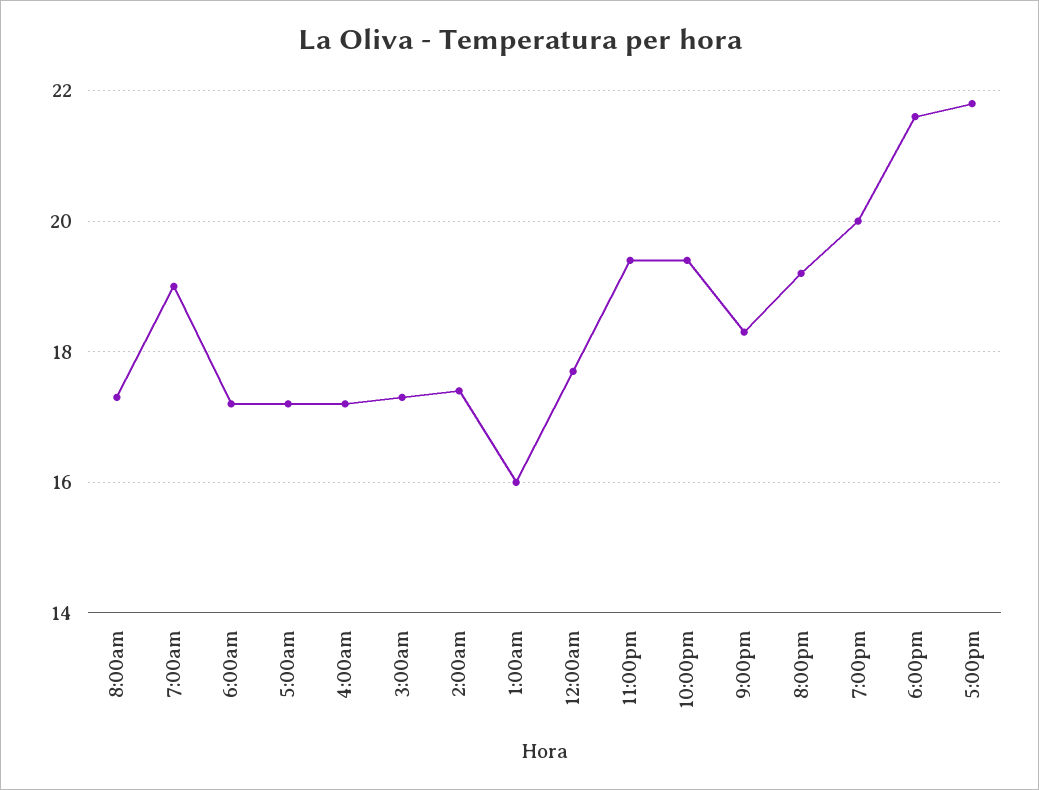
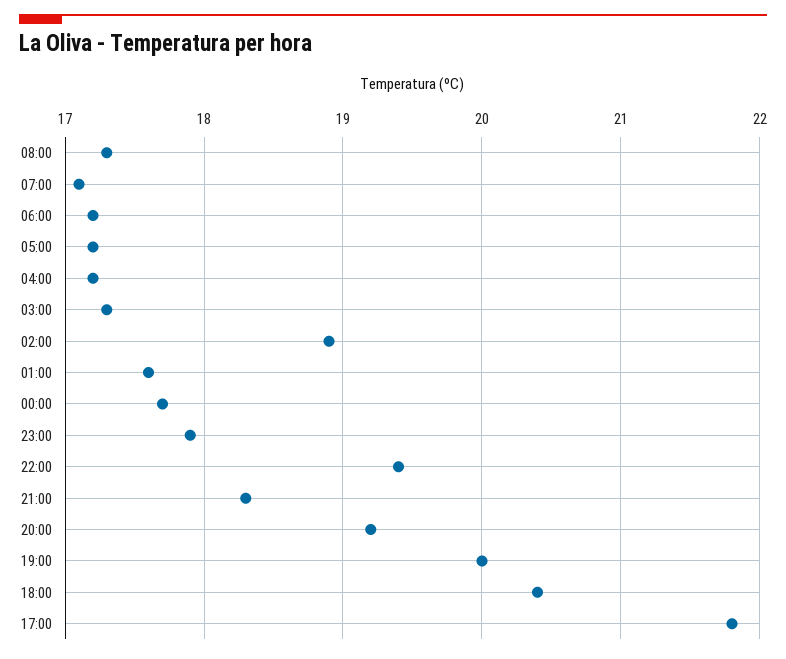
  {
    "8:00am": 17.3,
-   "7:00am": 19,
+   "7:00am": 17.1,
    "6:00am": 17.2,
    "5:00am": 17.2,
    "4:00am": 17.2,
    "3:00am": 17.3,
-   "2:00am": 17.5,
+   "2:00am": 18.9,
-   "1:00am": 16,
+   "1:00am": 17.6,
    "12:00am": 17.7,
-   "11:00pm": 19.5,
+   "11:00pm": 17.9,
    "10:00pm": 19.4,
    "9:00pm": 18.3,
    "8:00pm": 19.2,
    "7:00pm": 20,
-   "6:00pm": 21.5,
+   "6:00pm": 20.4,
    "5:00pm": 21.8
  }

